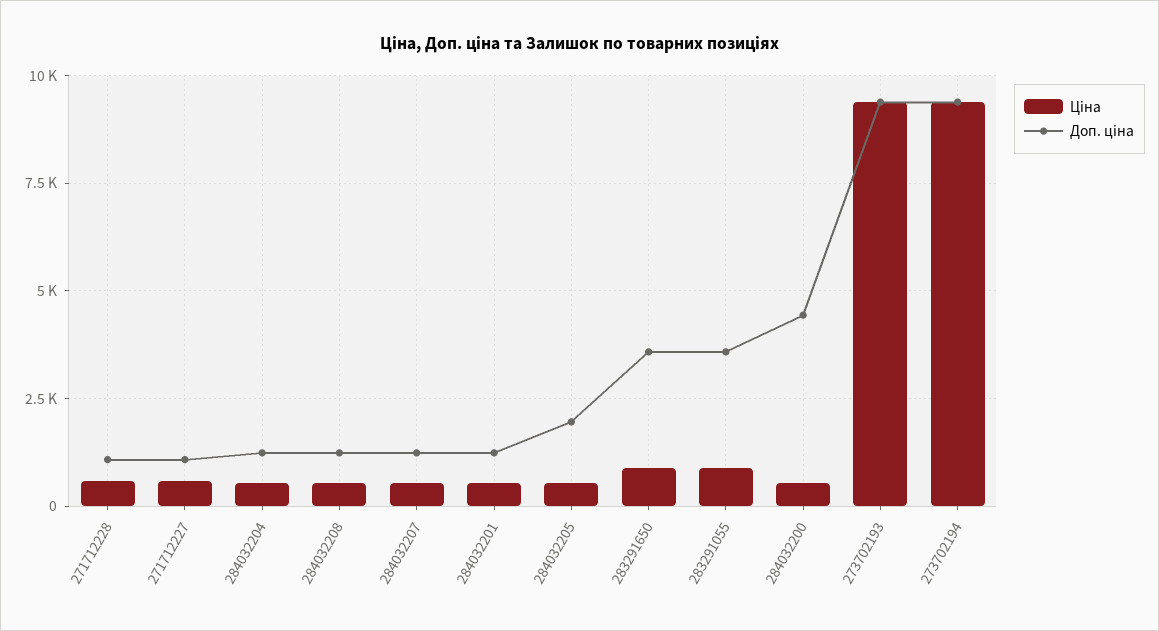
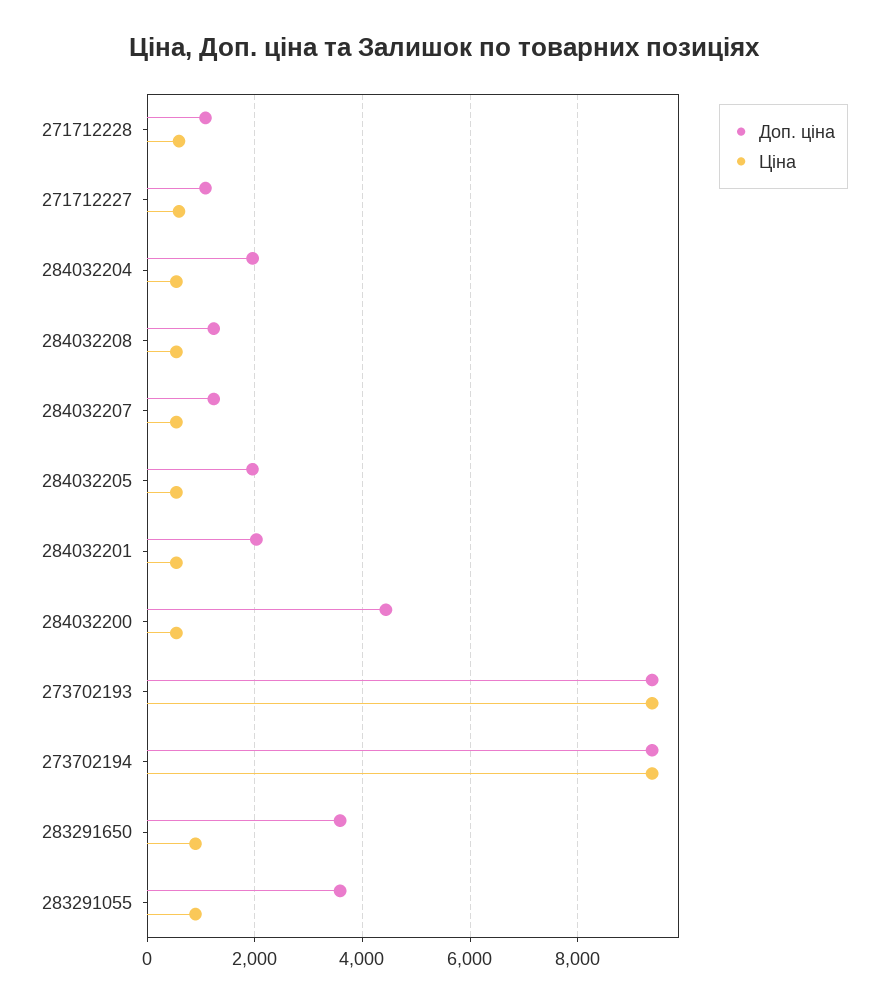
  {
    "Ціна": {
      "271712228": 600,
      "271712227": 600,
      "284032204": 600,
      "284032208": 600,
      "284032207": 600,
      "284032201": 600,
      "284032205": 600,
      "283291650": 800,
      "283291055": 800,
      "284032200": 600,
      "273702193": 9400,
      "273702194": 9400
    },
    "Доп. ціна": {
      "271712228": 1000,
      "271712227": 1000,
-     "284032204": 1250,
+     "284032204": 2000,
      "284032208": 1200,
      "284032207": 1200,
-     "284032201": 1250,
+     "284032201": 2000,
      "284032205": 2000,
      "283291650": 3600,
      "283291055": 3600,
      "284032200": 4400,
      "273702193": 9400,
      "273702194": 9400
    }
  }

